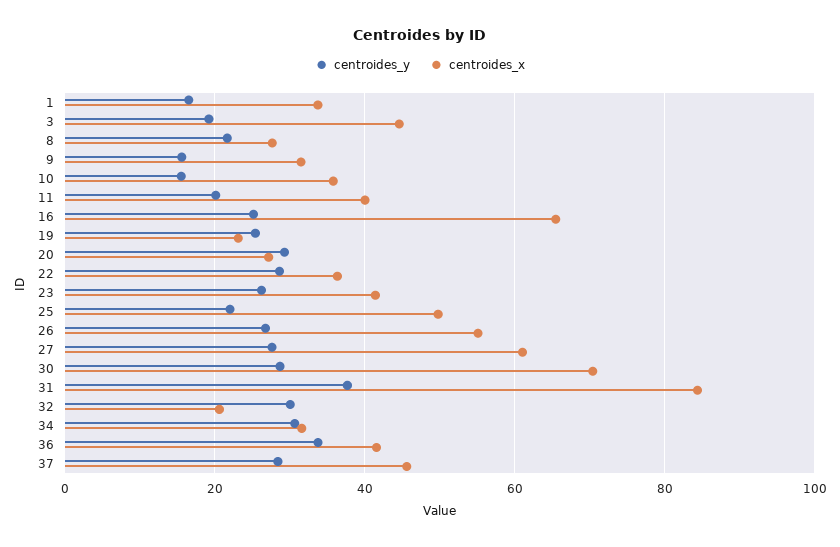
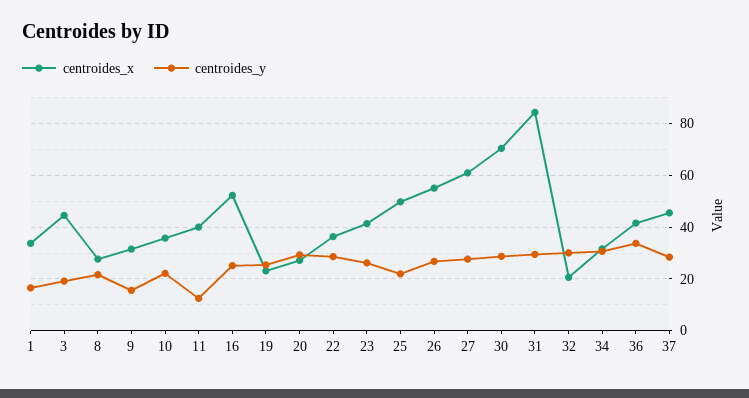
  {
    "centroides_y": {
      "1": 16,
      "3": 20,
      "8": 22,
      "9": 16,
-     "10": 16,
+     "10": 22.5,
-     "11": 20,
+     "11": 12.5,
      "16": 26,
      "19": 26,
      "20": 30,
      "22": 28,
      "23": 26,
      "25": 22,
      "26": 26,
      "27": 28,
      "30": 28,
-     "31": 38,
+     "31": 30,
      "32": 30,
      "34": 30,
      "36": 34,
      "37": 28
    },
    "centroides_x": {
      "1": 34,
      "3": 44,
      "8": 28,
      "9": 32,
      "10": 36,
      "11": 40,
-     "16": 66,
+     "16": 52.5,
      "19": 24,
      "20": 28,
      "22": 36,
      "23": 42,
      "25": 50,
      "26": 56,
      "27": 62,
      "30": 70,
      "31": 84,
      "32": 20,
      "34": 32,
      "36": 42,
      "37": 46
    }
  }

